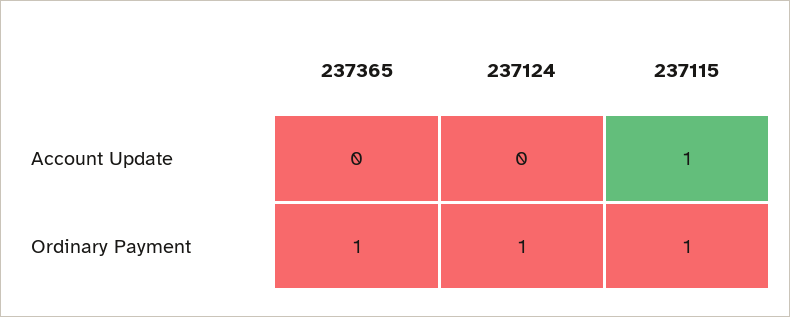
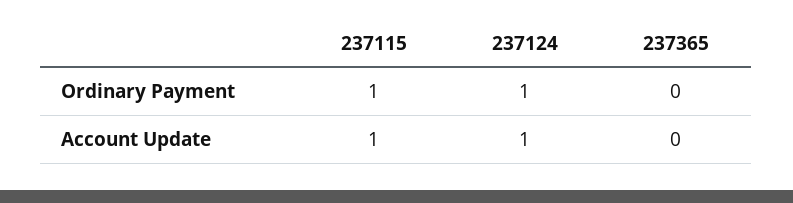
  {
    "237365": {
      "Account Update": 0,
-     "Ordinary Payment": 1
+     "Ordinary Payment": 0
    },
    "237124": {
-     "Account Update": 0,
+     "Account Update": 1,
      "Ordinary Payment": 1
    },
    "237115": {
      "Account Update": 1,
      "Ordinary Payment": 1
    }
  }

